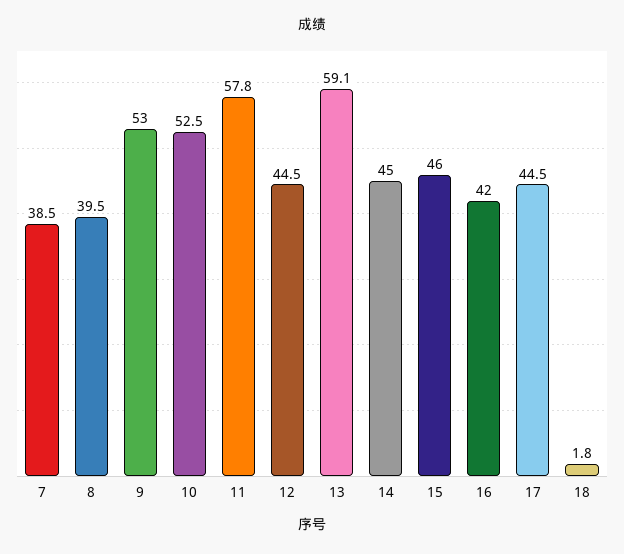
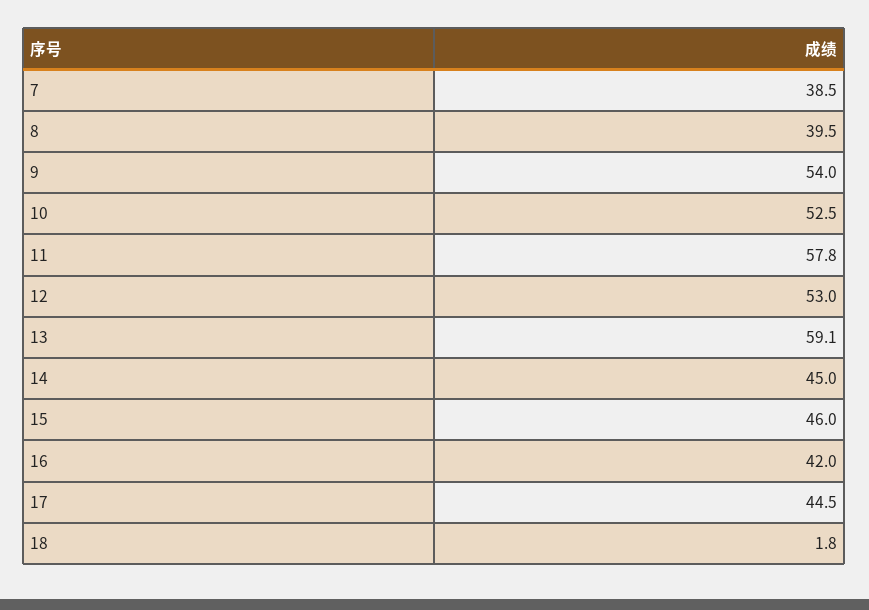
  {
    "7": 38.5,
    "8": 39.5,
-   "9": 53,
+   "9": 54,
    "10": 52.5,
    "11": 57.8,
-   "12": 44.5,
+   "12": 53,
    "13": 59.1,
    "14": 45,
    "15": 46,
    "16": 42,
    "17": 44.5,
    "18": 1.8
  }

